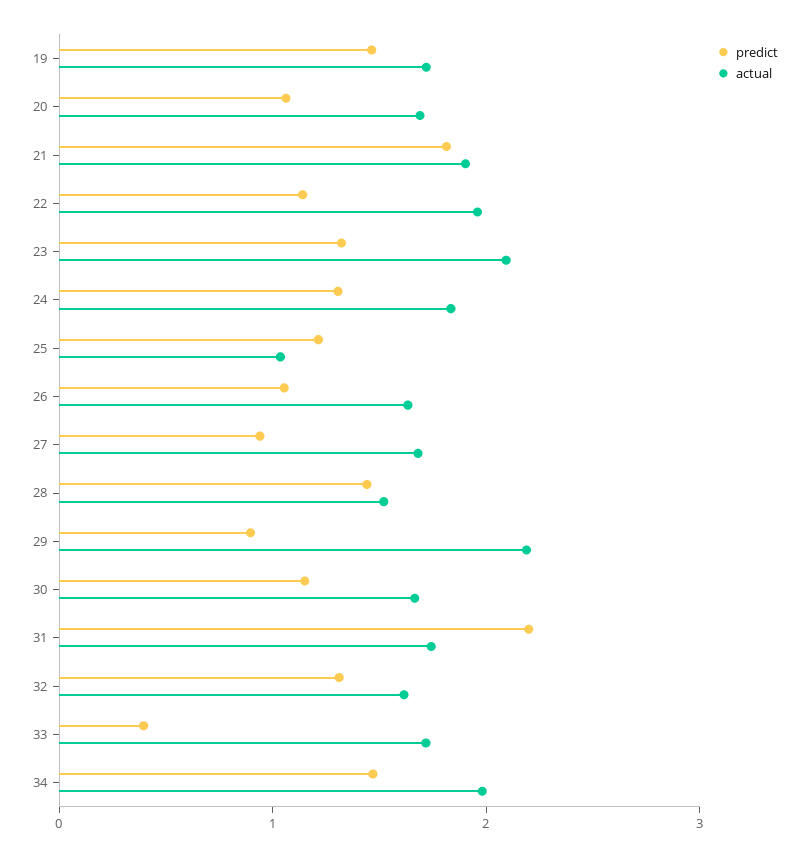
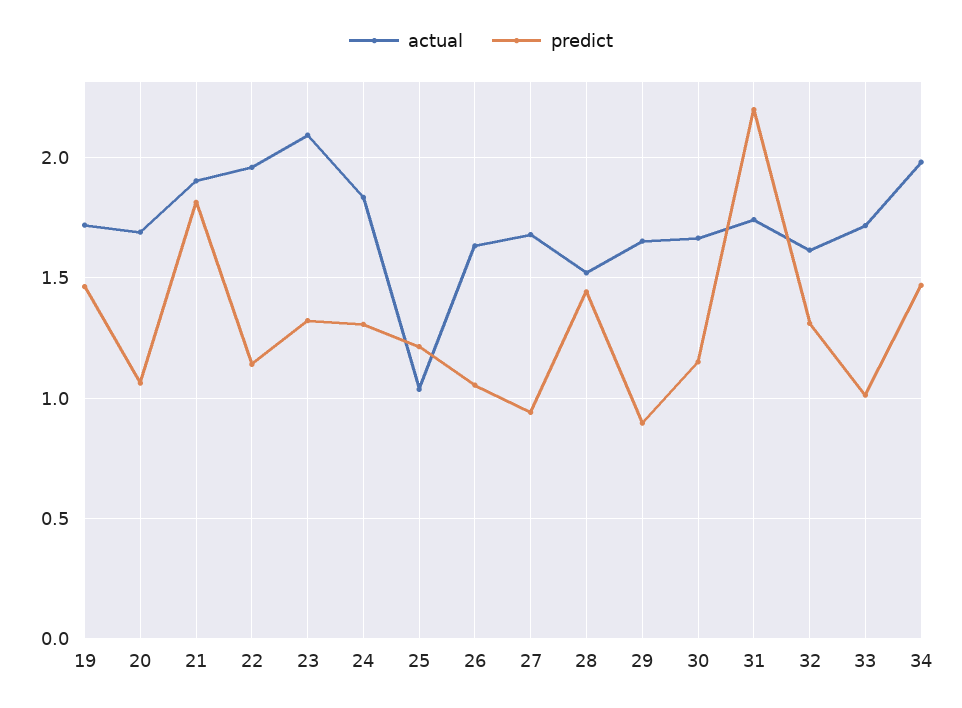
  {
    "predict": {
      "19": 1.45,
      "20": 1.05,
      "21": 1.8,
      "22": 1.15,
      "23": 1.3,
      "24": 1.3,
      "25": 1.2,
      "26": 1.05,
      "27": 0.95,
      "28": 1.45,
      "29": 0.9,
      "30": 1.15,
      "31": 2.2,
      "32": 1.3,
-     "33": 0.4,
+     "33": 1,
      "34": 1.45
    },
    "actual": {
      "19": 1.7,
      "20": 1.7,
      "21": 1.9,
      "22": 1.95,
      "23": 2.1,
      "24": 1.85,
      "25": 1.05,
      "26": 1.65,
      "27": 1.7,
      "28": 1.5,
-     "29": 2.2,
+     "29": 1.65,
      "30": 1.65,
      "31": 1.75,
      "32": 1.6,
      "33": 1.7,
      "34": 2
    }
  }

